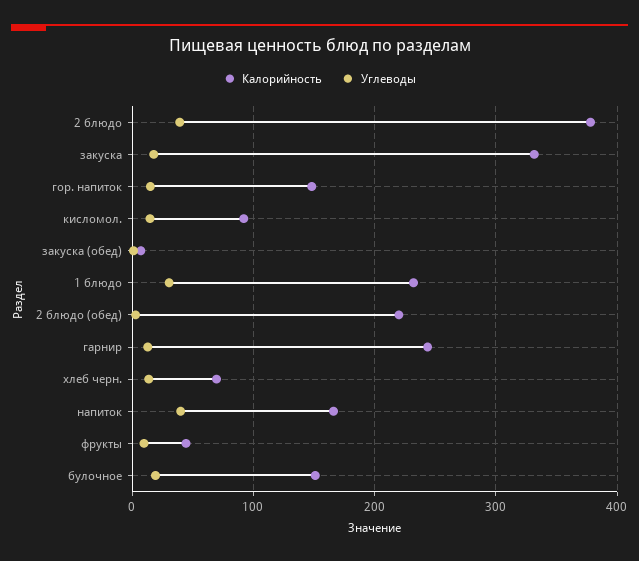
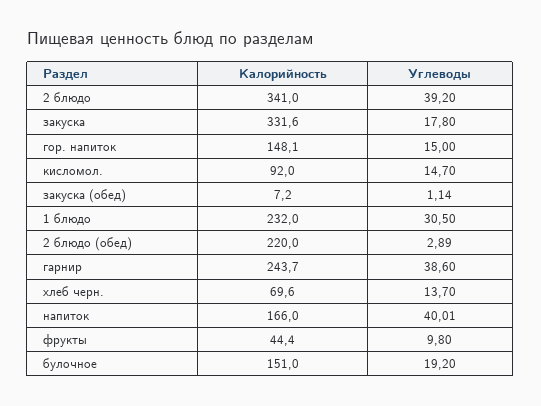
  {
    "Калорийность": {
-     "2 блюдо": 380,
+     "2 блюдо": 341,
      "закуска": 331.6,
      "гор. напиток": 148.1,
      "кисломол.": 92,
      "закуска (обед)": 7.2,
      "1 блюдо": 232,
      "2 блюдо (обед)": 220,
      "гарнир": 243.7,
      "хлеб черн.": 69.6,
      "напиток": 166,
      "фрукты": 44.4,
      "булочное": 151
    },
    "Углеводы": {
      "2 блюдо": 39.2,
      "закуска": 17.8,
      "гор. напиток": 15,
      "кисломол.": 14.7,
      "закуска (обед)": 1.14,
      "1 блюдо": 30.5,
      "2 блюдо (обед)": 2.89,
-     "гарнир": 10,
+     "гарнир": 38.6,
      "хлеб черн.": 13.7,
      "напиток": 40.01,
      "фрукты": 9.8,
      "булочное": 19.2
    }
  }

